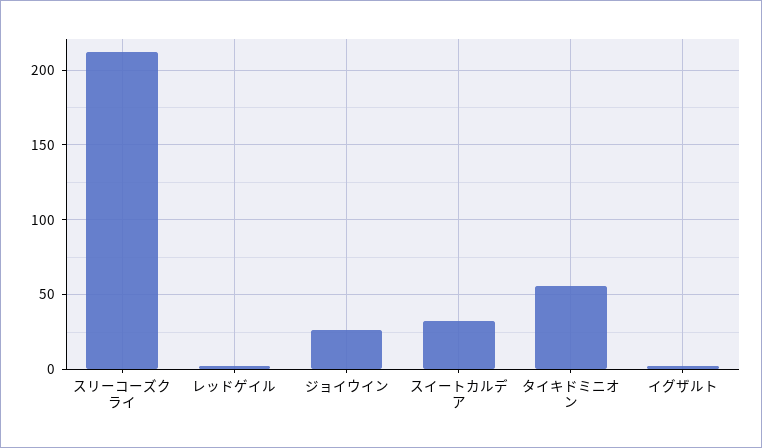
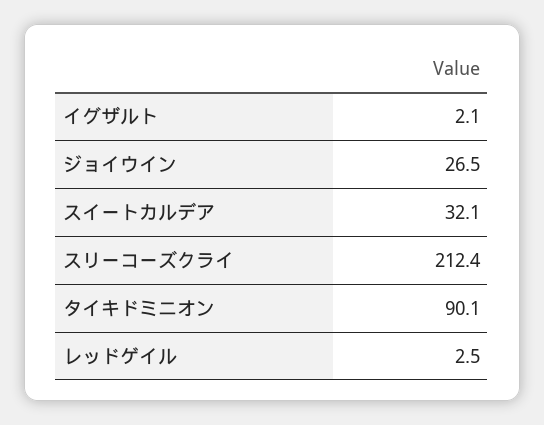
  {
    "スリーコーズクライ": 212.4,
    "レッドゲイル": 2.5,
    "ジョイウイン": 26.5,
    "スイートカルデア": 32.1,
-   "タイキドミニオン": 55,
+   "タイキドミニオン": 90.1,
    "イグザルト": 2.1
  }

